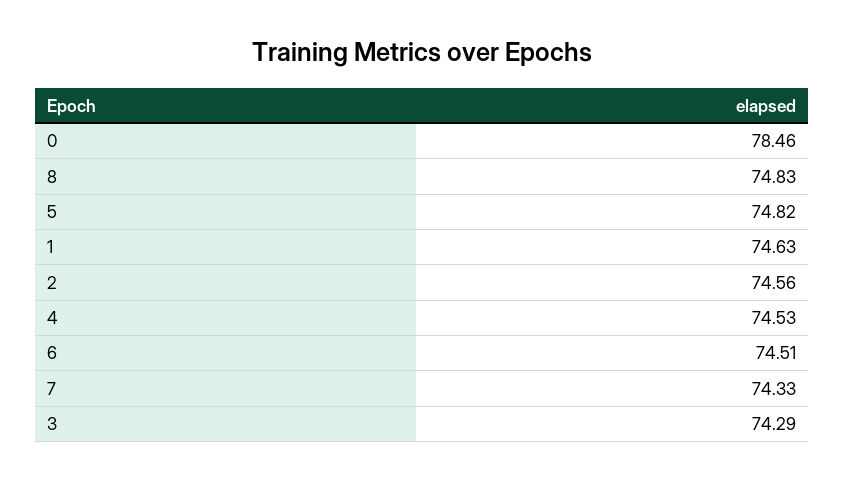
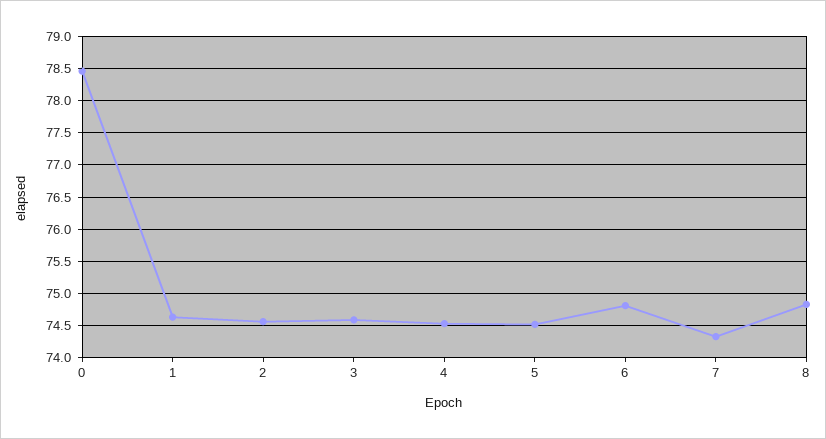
  {
    "0": 78.46,
    "8": 74.83,
-   "5": 74.82,
+   "5": 74.5,
    "1": 74.63,
    "2": 74.56,
    "4": 74.53,
-   "6": 74.51,
+   "6": 74.8,
    "7": 74.33,
-   "3": 74.29
+   "3": 74.6
  }

